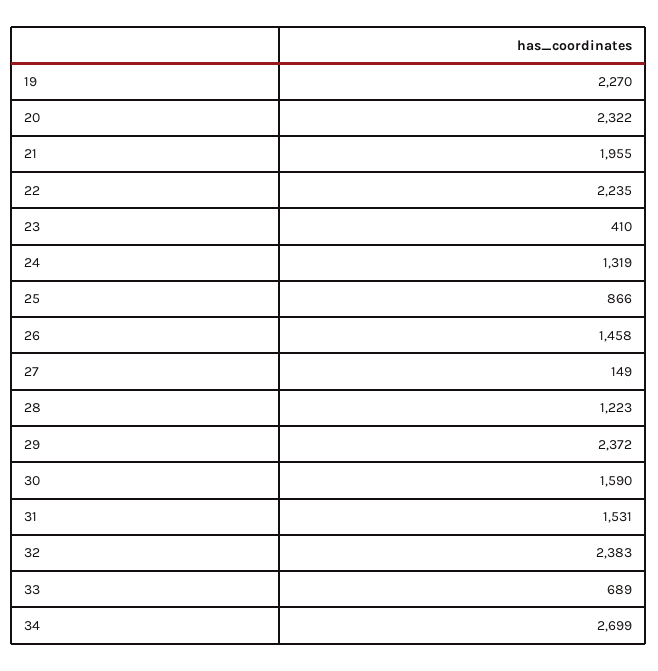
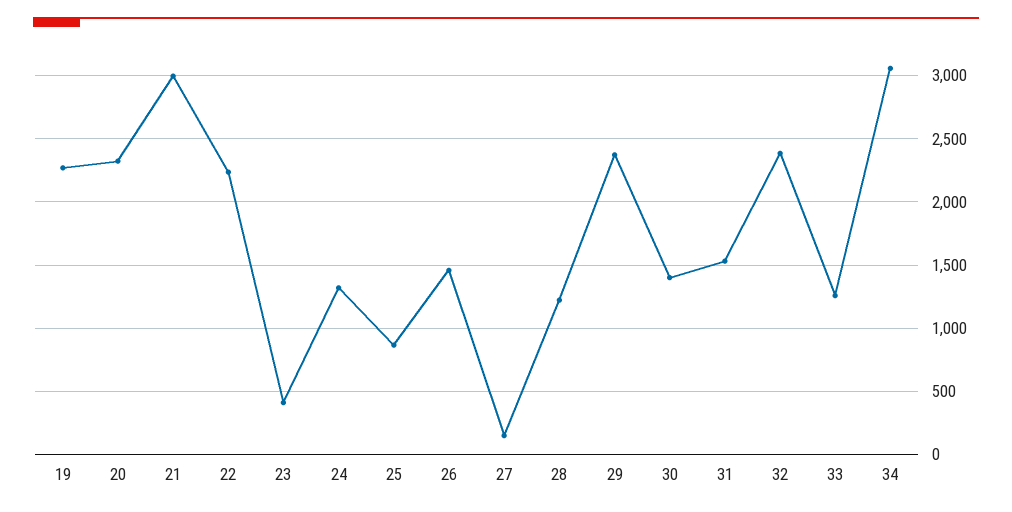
  {
    "19": 2270,
    "20": 2322,
-   "21": 1955,
+   "21": 3000,
    "22": 2235,
    "23": 410,
    "24": 1319,
    "25": 866,
    "26": 1458,
    "27": 149,
    "28": 1223,
    "29": 2372,
-   "30": 1590,
+   "30": 1400,
    "31": 1531,
    "32": 2383,
-   "33": 689,
+   "33": 1250,
-   "34": 2699
+   "34": 3050
  }

